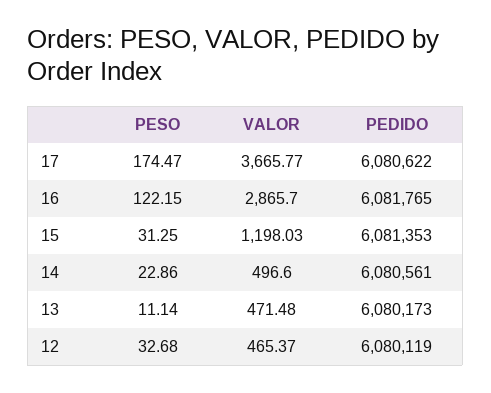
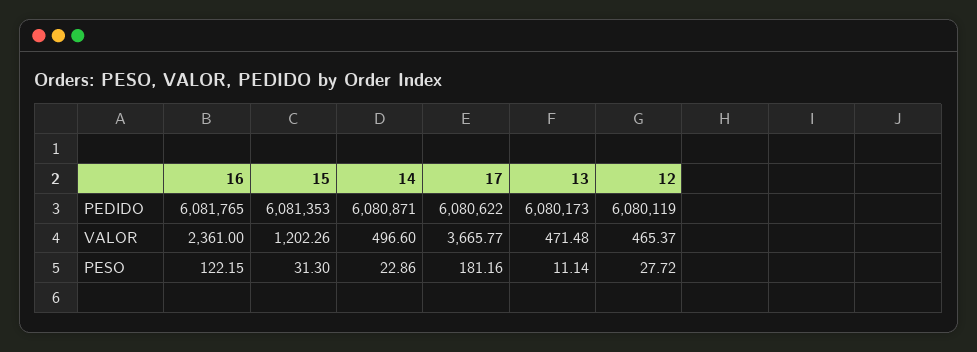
  {
    "PESO": {
-     "17": 174.47,
+     "17": 181.16,
      "16": 122.15,
-     "15": 31.25,
+     "15": 31.3,
      "14": 22.86,
      "13": 11.14,
-     "12": 32.68
+     "12": 27.72
    },
    "VALOR": {
      "17": 3665.77,
-     "16": 2865.7,
+     "16": 2361,
-     "15": 1198.03,
+     "15": 1202.26,
      "14": 496.6,
      "13": 471.48,
      "12": 465.37
    },
    "PEDIDO": {
      "17": 6080622,
      "16": 6081765,
      "15": 6081353,
-     "14": 6080561,
+     "14": 6080871,
      "13": 6080173,
      "12": 6080119
    }
  }

